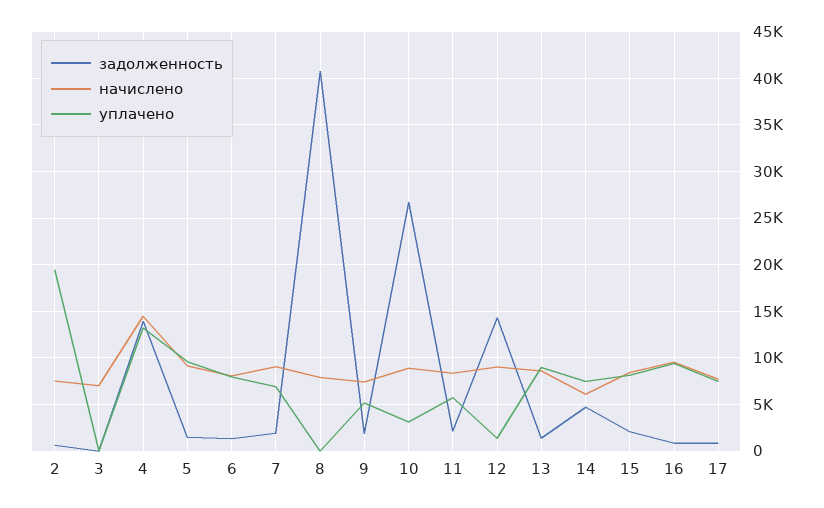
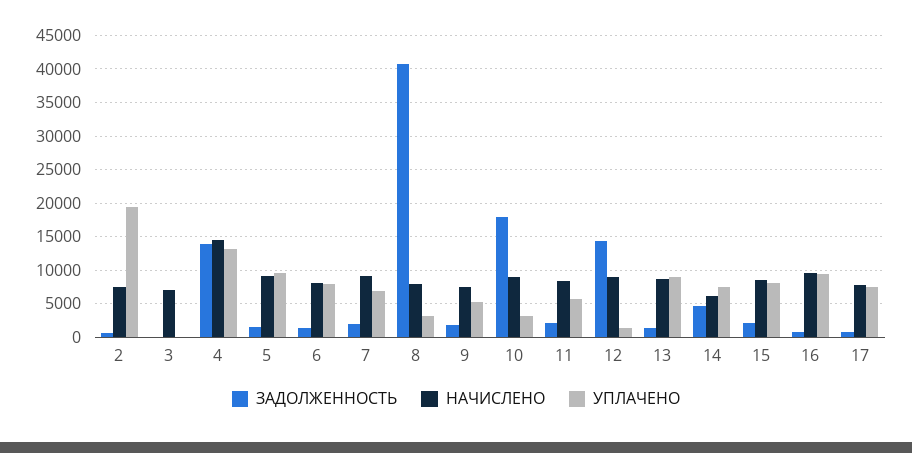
  {
    "задолженность": {
      "2": 1000,
      "3": 0,
      "4": 14000,
      "5": 1000,
      "6": 1000,
      "7": 2000,
      "8": 41000,
      "9": 2000,
-     "10": 27000,
+     "10": 18000,
      "11": 2000,
      "12": 14000,
      "13": 1000,
      "14": 5000,
      "15": 2000,
      "16": 1000,
      "17": 1000
    },
    "начислено": {
      "2": 8000,
      "3": 7000,
      "4": 14000,
      "5": 9000,
      "6": 8000,
      "7": 9000,
      "8": 8000,
      "9": 7000,
      "10": 9000,
      "11": 8000,
      "12": 9000,
      "13": 9000,
      "14": 6000,
      "15": 8000,
      "16": 10000,
      "17": 8000
    },
    "уплачено": {
      "2": 19000,
      "3": 0,
      "4": 13000,
      "5": 10000,
      "6": 8000,
      "7": 7000,
-     "8": 0,
+     "8": 3000,
      "9": 5000,
      "10": 3000,
      "11": 6000,
      "12": 1000,
      "13": 9000,
      "14": 7000,
      "15": 8000,
      "16": 9000,
      "17": 7000
    }
  }

